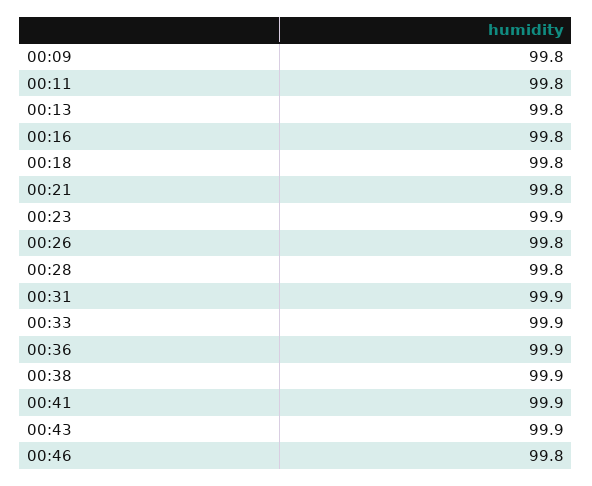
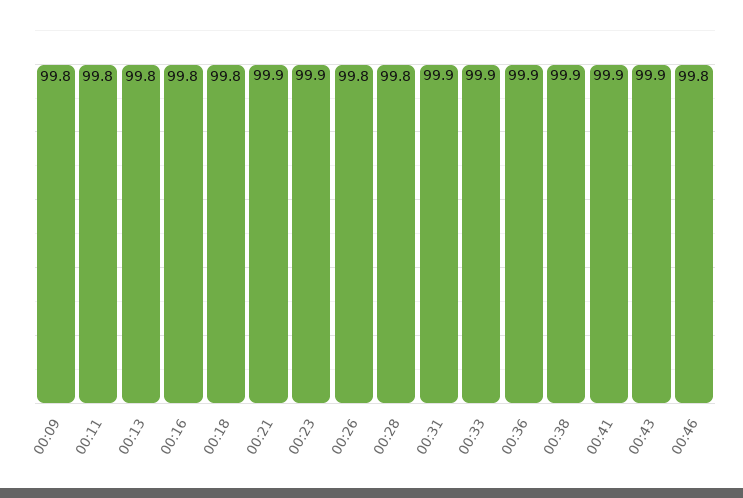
  {
    "00:09": 99.8,
    "00:11": 99.8,
    "00:13": 99.8,
    "00:16": 99.8,
    "00:18": 99.8,
-   "00:21": 99.8,
+   "00:21": 99.9,
    "00:23": 99.9,
    "00:26": 99.8,
    "00:28": 99.8,
    "00:31": 99.9,
    "00:33": 99.9,
    "00:36": 99.9,
    "00:38": 99.9,
    "00:41": 99.9,
    "00:43": 99.9,
    "00:46": 99.8
  }

